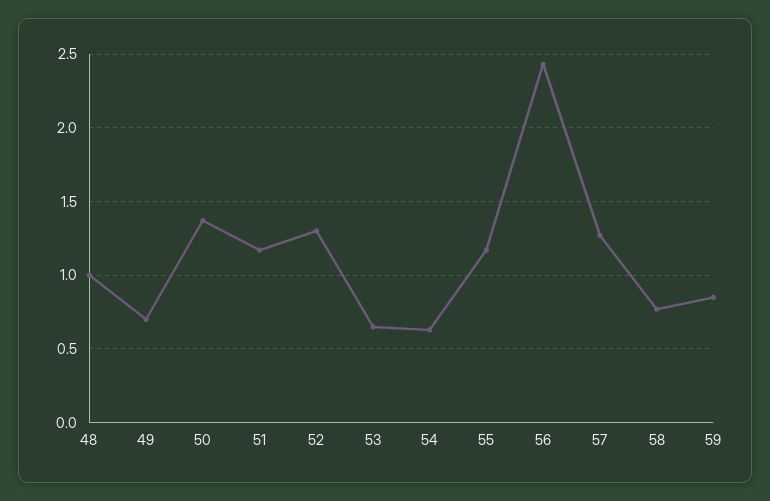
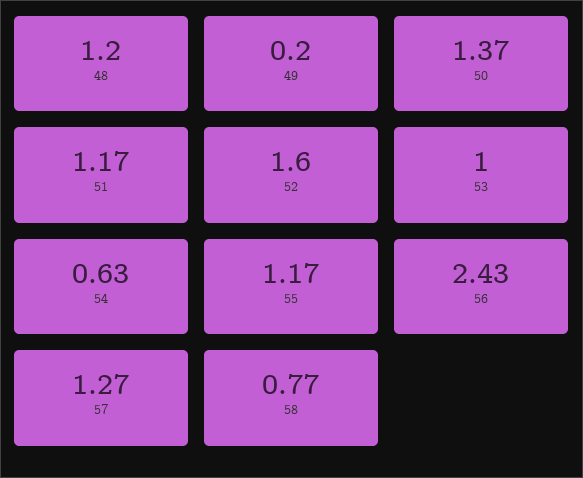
  {
-   "48": 1,
+   "48": 1.2,
-   "49": 0.7,
+   "49": 0.2,
    "50": 1.37,
    "51": 1.17,
-   "52": 1.3,
+   "52": 1.6,
-   "53": 0.65,
+   "53": 1,
    "54": 0.63,
    "55": 1.17,
    "56": 2.43,
    "57": 1.27,
-   "58": 0.77,
+   "58": 0.77
-   "59": 0.85
  }

